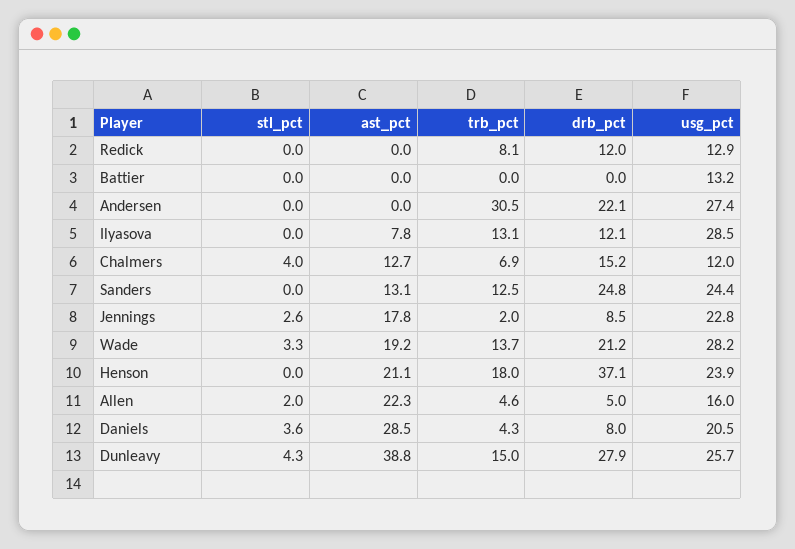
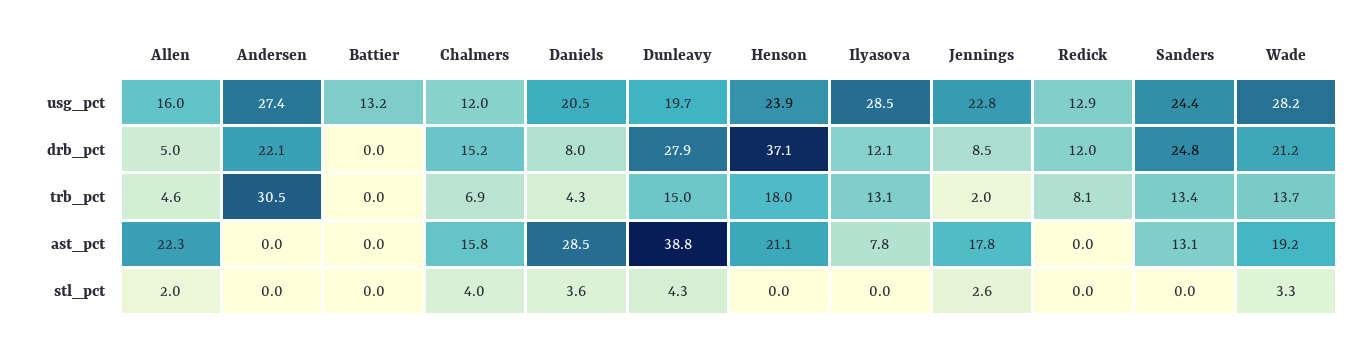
  {
    "stl_pct": {
      "Redick": 0,
      "Battier": 0,
      "Andersen": 0,
      "Ilyasova": 0,
      "Chalmers": 4,
      "Sanders": 0,
      "Jennings": 2.6,
      "Wade": 3.3,
      "Henson": 0,
      "Allen": 2,
      "Daniels": 3.6,
      "Dunleavy": 4.3
    },
    "ast_pct": {
      "Redick": 0,
      "Battier": 0,
      "Andersen": 0,
      "Ilyasova": 7.8,
-     "Chalmers": 12.7,
+     "Chalmers": 15.8,
      "Sanders": 13.1,
      "Jennings": 17.8,
      "Wade": 19.2,
      "Henson": 21.1,
      "Allen": 22.3,
      "Daniels": 28.5,
      "Dunleavy": 38.8
    },
    "trb_pct": {
      "Redick": 8.1,
      "Battier": 0,
      "Andersen": 30.5,
      "Ilyasova": 13.1,
      "Chalmers": 6.9,
-     "Sanders": 12.5,
+     "Sanders": 13.4,
      "Jennings": 2,
      "Wade": 13.7,
      "Henson": 18,
      "Allen": 4.6,
      "Daniels": 4.3,
      "Dunleavy": 15
    },
    "drb_pct": {
      "Redick": 12,
      "Battier": 0,
      "Andersen": 22.1,
      "Ilyasova": 12.1,
      "Chalmers": 15.2,
      "Sanders": 24.8,
      "Jennings": 8.5,
      "Wade": 21.2,
      "Henson": 37.1,
      "Allen": 5,
      "Daniels": 8,
      "Dunleavy": 27.9
    },
    "usg_pct": {
      "Redick": 12.9,
      "Battier": 13.2,
      "Andersen": 27.4,
      "Ilyasova": 28.5,
      "Chalmers": 12,
      "Sanders": 24.4,
      "Jennings": 22.8,
      "Wade": 28.2,
      "Henson": 23.9,
      "Allen": 16,
      "Daniels": 20.5,
-     "Dunleavy": 25.7
+     "Dunleavy": 19.7
    }
  }

